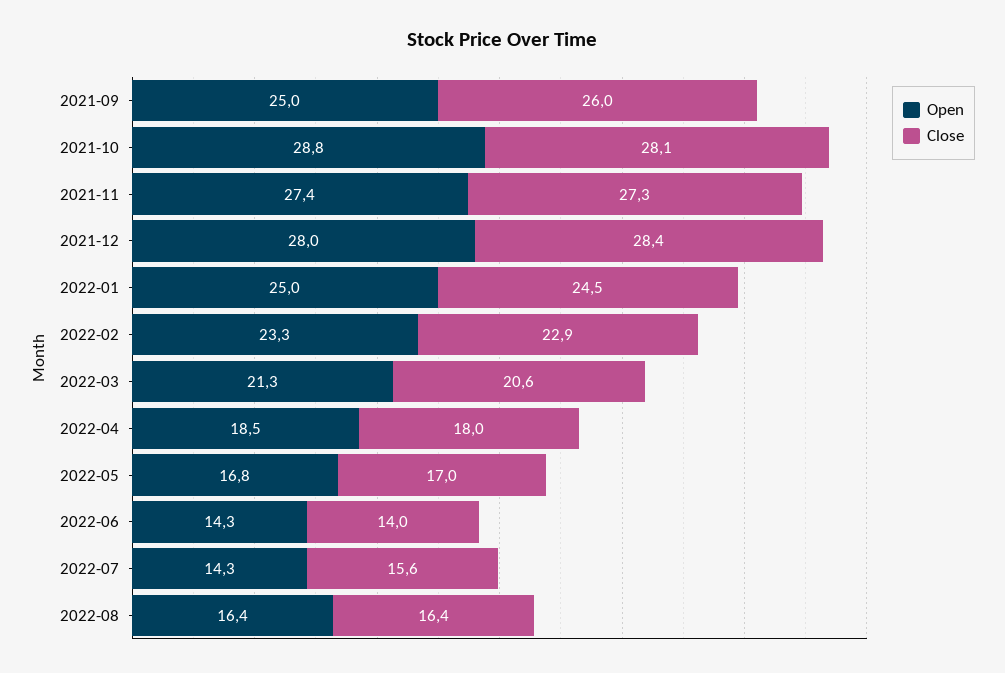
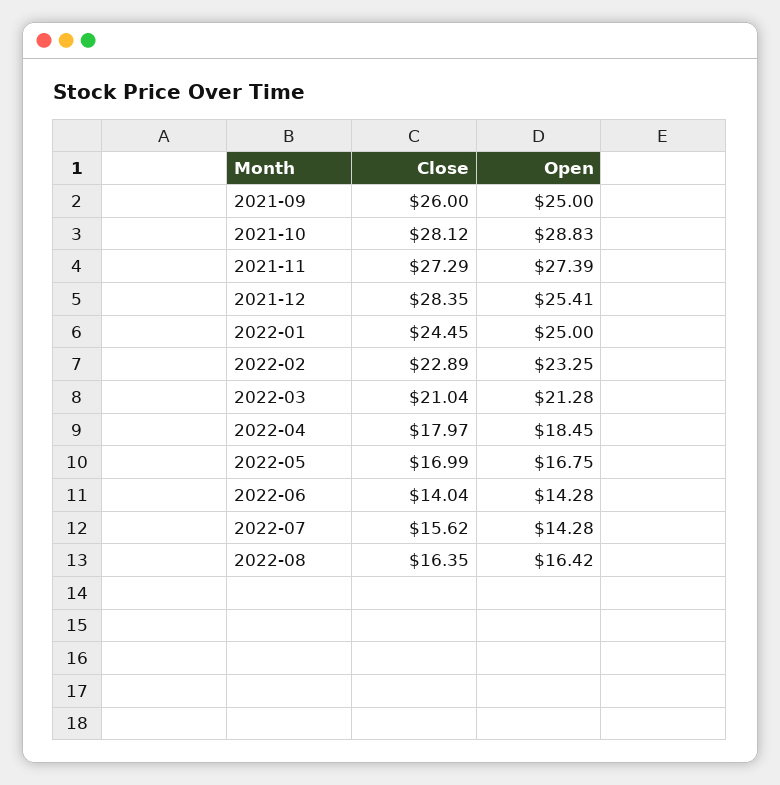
  {
    "Open": {
      "2021-09": 25,
      "2021-10": 28.83,
      "2021-11": 27.39,
-     "2021-12": 28,
+     "2021-12": 25.41,
      "2022-01": 25,
      "2022-02": 23.25,
      "2022-03": 21.28,
      "2022-04": 18.45,
      "2022-05": 16.75,
      "2022-06": 14.28,
      "2022-07": 14.28,
      "2022-08": 16.42
    },
    "Close": {
      "2021-09": 26,
      "2021-10": 28.12,
      "2021-11": 27.29,
      "2021-12": 28.35,
      "2022-01": 24.45,
      "2022-02": 22.89,
-     "2022-03": 20.6,
+     "2022-03": 21.04,
      "2022-04": 17.97,
      "2022-05": 16.99,
      "2022-06": 14.04,
      "2022-07": 15.62,
      "2022-08": 16.35
    }
  }

